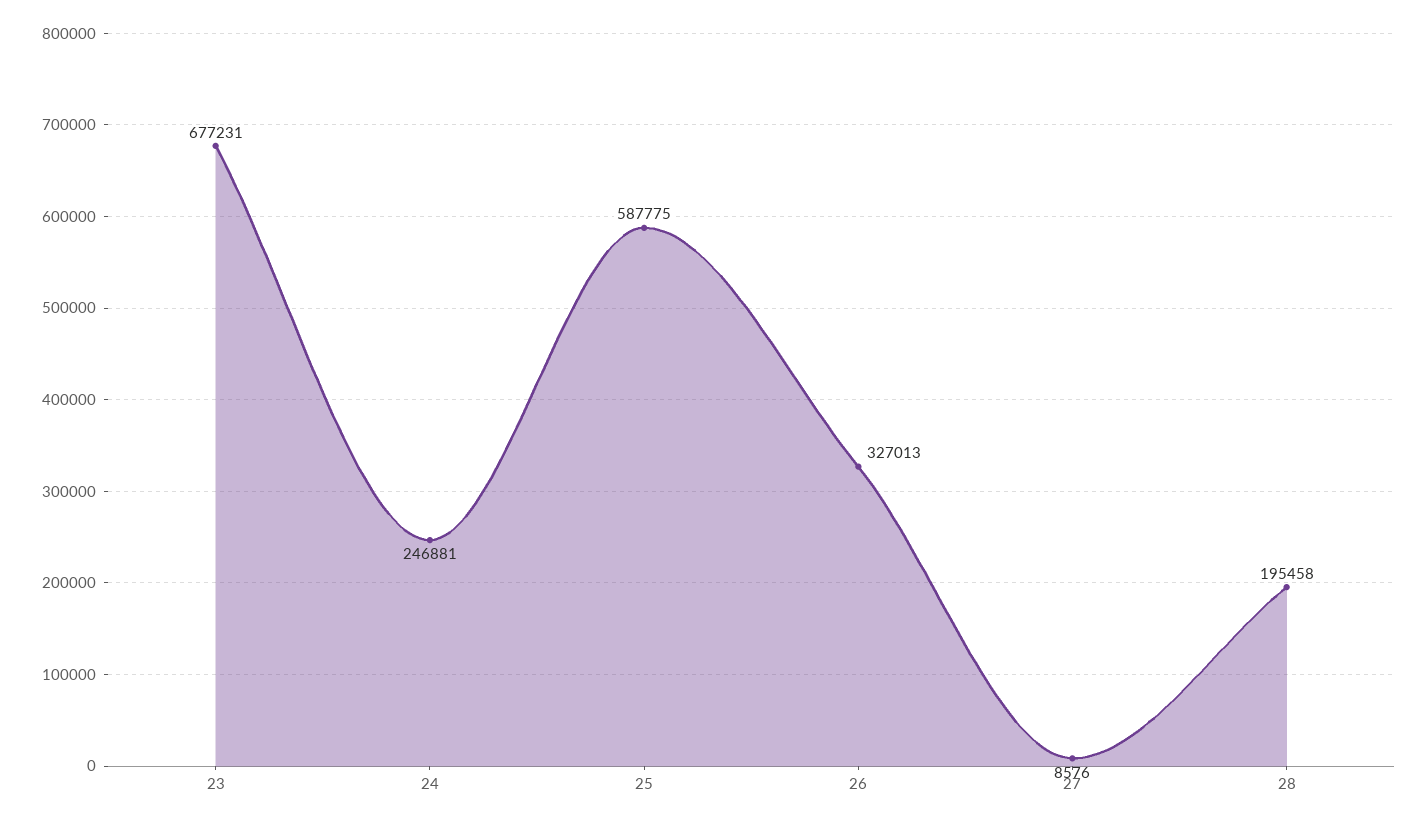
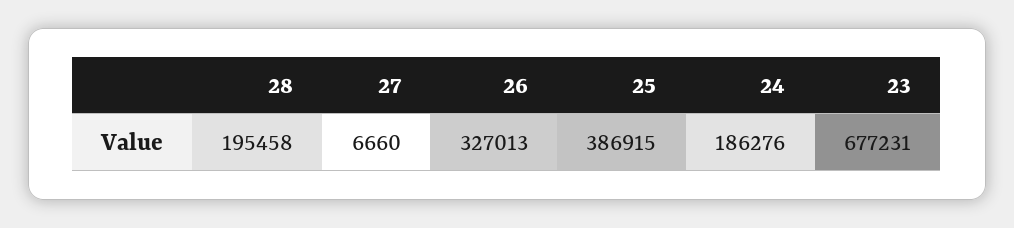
  {
    "23": 677231,
-   "24": 246881,
+   "24": 186276,
-   "25": 587775,
+   "25": 386915,
    "26": 327013,
-   "27": 8576,
+   "27": 6660,
    "28": 195458
  }

